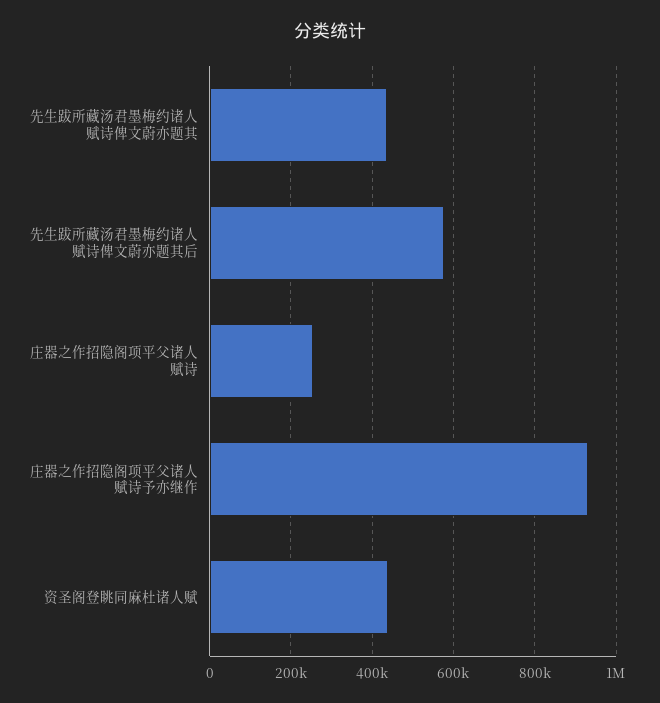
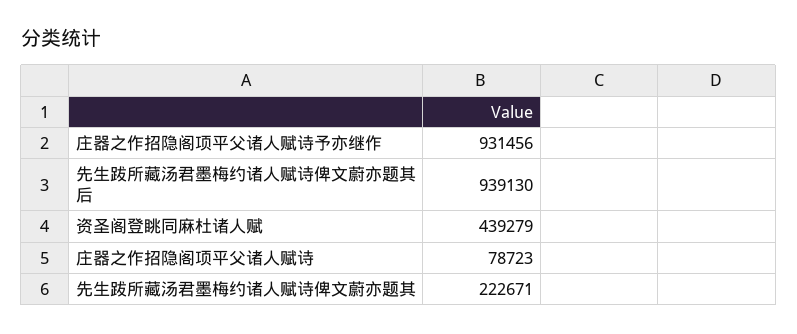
  {
-   "先生跋所藏汤君墨梅约诸人赋诗俾文蔚亦题其": 440000,
+   "先生跋所藏汤君墨梅约诸人赋诗俾文蔚亦题其": 222671,
-   "先生跋所藏汤君墨梅约诸人赋诗俾文蔚亦题其后": 580000,
+   "先生跋所藏汤君墨梅约诸人赋诗俾文蔚亦题其后": 939130,
-   "庄器之作招隐阁项平父诸人赋诗": 260000,
+   "庄器之作招隐阁项平父诸人赋诗": 78723,
    "庄器之作招隐阁项平父诸人赋诗予亦继作": 931456,
    "资圣阁登眺同麻杜诸人赋": 439279
  }

